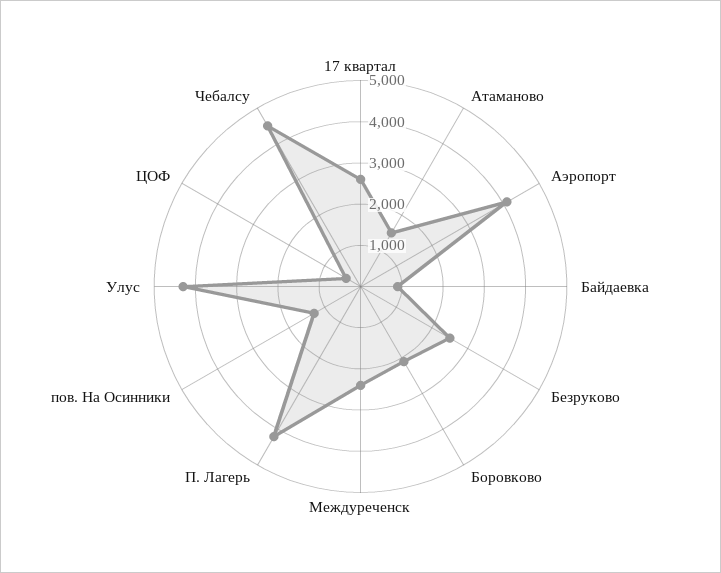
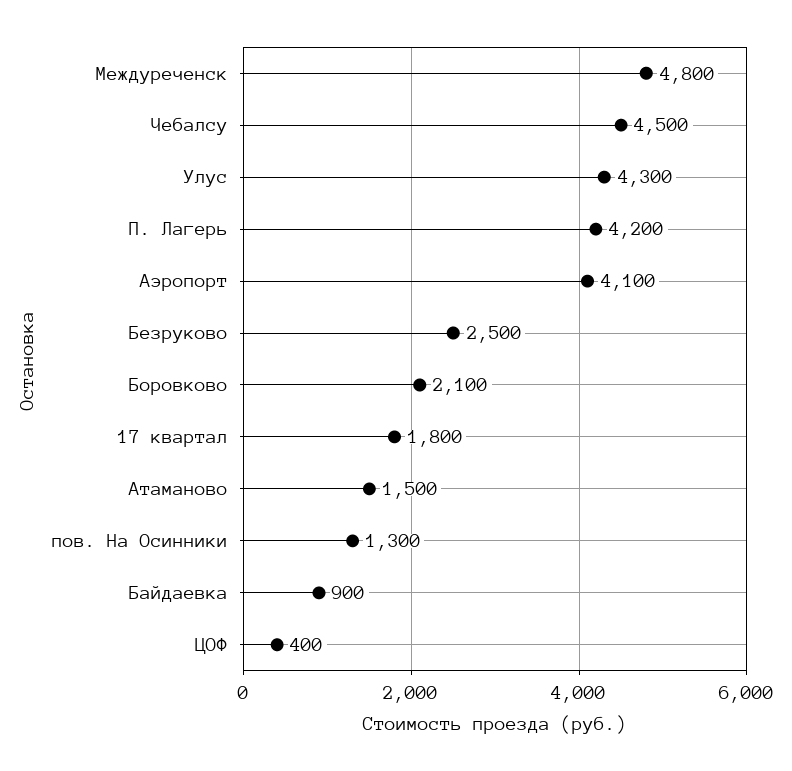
  {
-   "17 квартал": 2600,
+   "17 квартал": 1800,
    "Атаманово": 1500,
    "Аэропорт": 4100,
    "Байдаевка": 900,
    "Безруково": 2500,
    "Боровково": 2100,
-   "Междуреченск": 2400,
+   "Междуреченск": 4800,
    "П. Лагерь": 4200,
    "пов. На Осинники": 1300,
    "Улус": 4300,
    "ЦОФ": 400,
    "Чебалсу": 4500
  }

